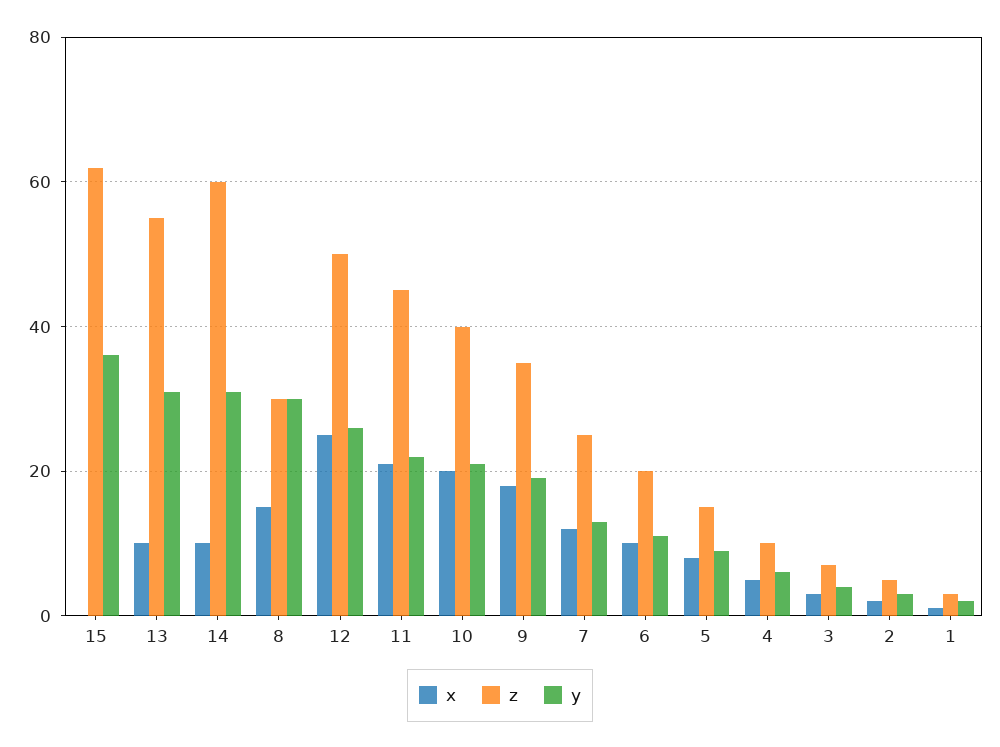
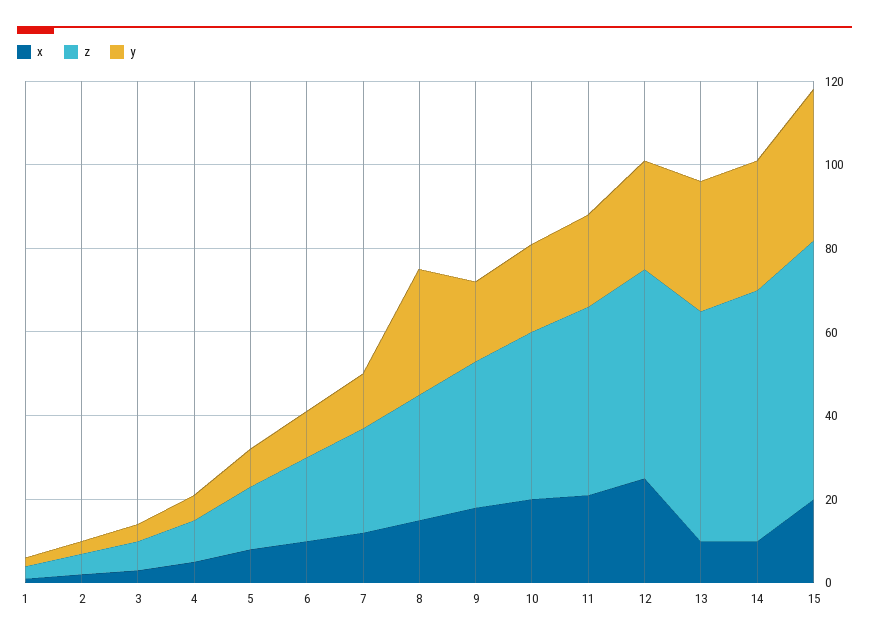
  {
    "x": {
-     "15": 0,
+     "15": 20,
      "13": 10,
      "14": 10,
      "8": 15,
      "12": 25,
      "11": 20,
      "10": 20,
      "9": 20,
      "7": 10,
      "6": 10,
      "5": 10,
      "4": 5,
      "3": 5,
      "2": 0,
      "1": 0
    },
    "z": {
      "15": 60,
      "13": 55,
      "14": 60,
      "8": 30,
      "12": 50,
      "11": 45,
      "10": 40,
      "9": 35,
      "7": 25,
      "6": 20,
      "5": 15,
      "4": 10,
      "3": 5,
      "2": 5,
      "1": 5
    },
    "y": {
      "15": 35,
      "13": 30,
      "14": 30,
      "8": 30,
      "12": 25,
      "11": 20,
      "10": 20,
      "9": 20,
      "7": 15,
      "6": 10,
      "5": 10,
      "4": 5,
      "3": 5,
      "2": 5,
      "1": 0
    }
  }

